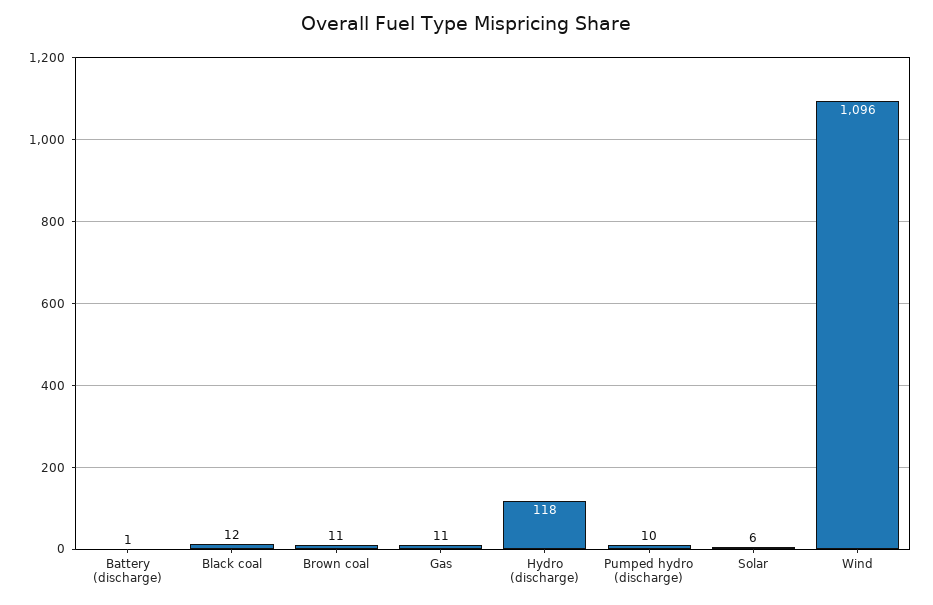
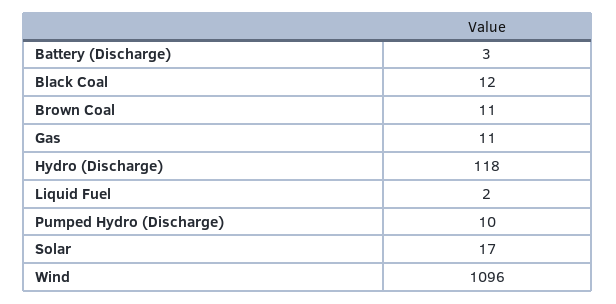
  {
-   "Battery (discharge)": 1,
+   "Battery (discharge)": 3,
    "Black coal": 12,
    "Brown coal": 11,
    "Gas": 11,
    "Hydro (discharge)": 118,
    "Pumped hydro (discharge)": 10,
-   "Solar": 6,
+   "Solar": 17,
-   "Wind": 1096
+   "Wind": 1096,
+   "Liquid Fuel": 2
  }

